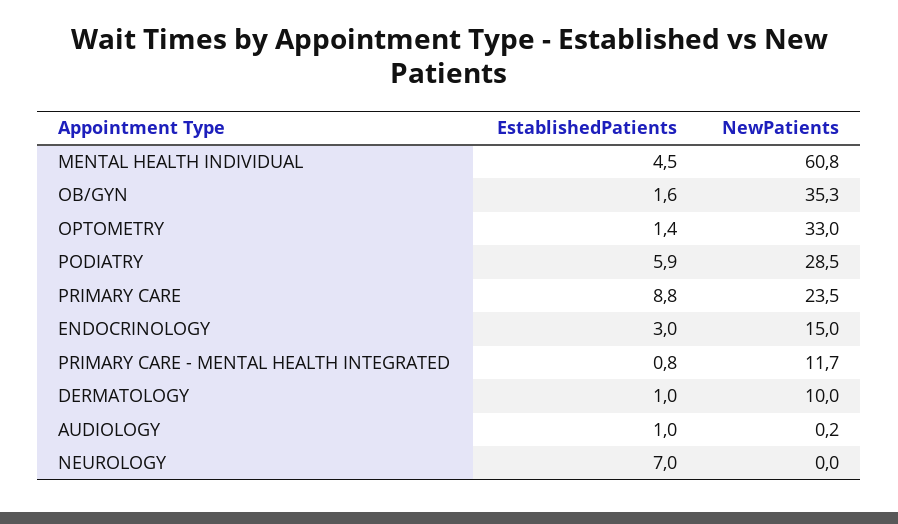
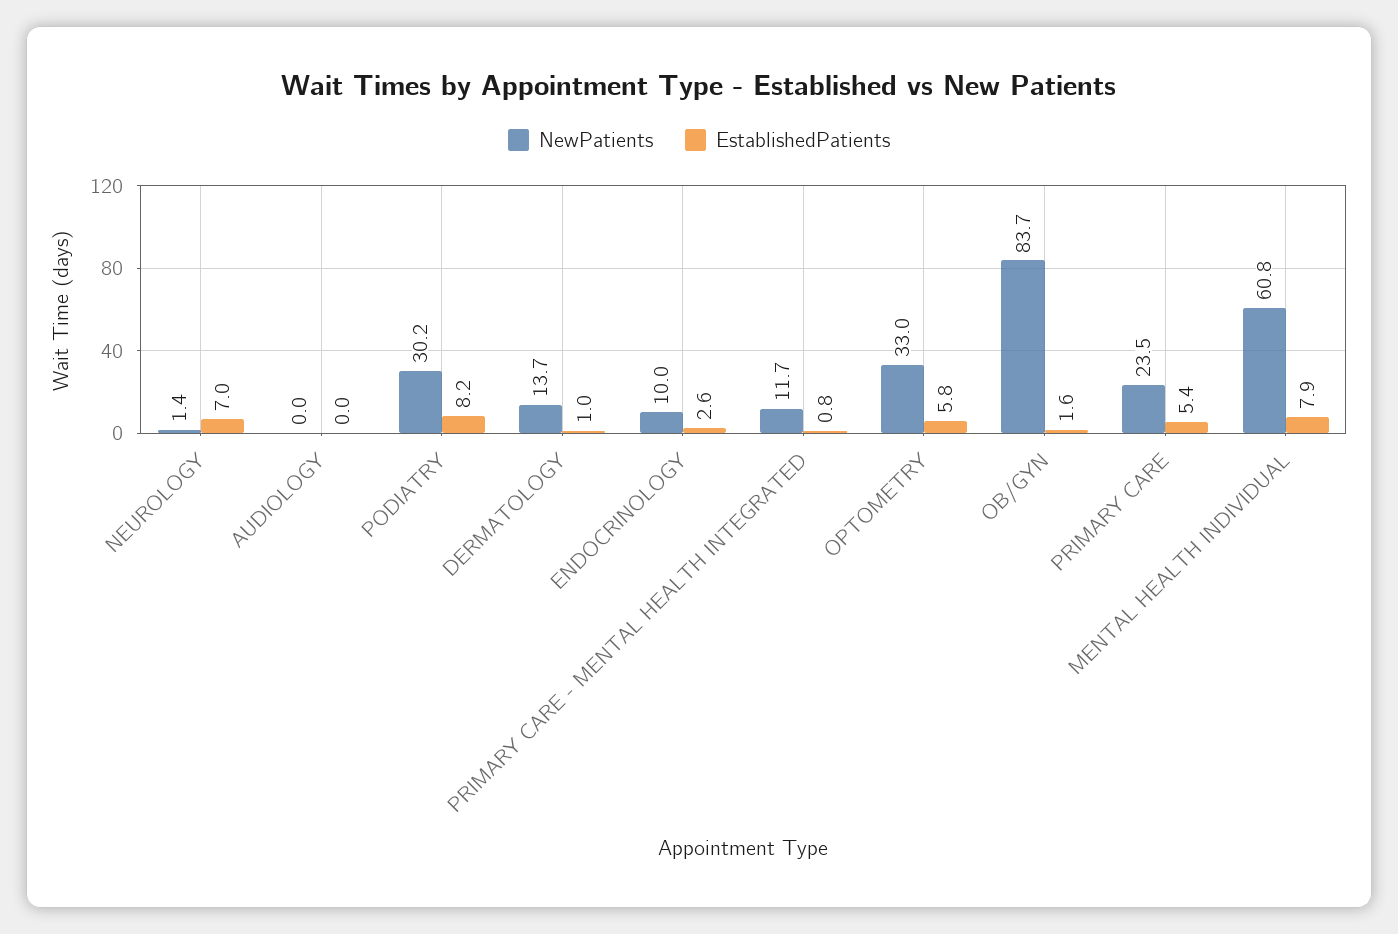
  {
    "EstablishedPatients": {
-     "MENTAL HEALTH INDIVIDUAL": 4.5,
+     "MENTAL HEALTH INDIVIDUAL": 7.9,
      "OB/GYN": 1.6,
-     "OPTOMETRY": 1.4,
+     "OPTOMETRY": 5.8,
-     "PODIATRY": 5.9,
+     "PODIATRY": 8.2,
-     "PRIMARY CARE": 8.8,
+     "PRIMARY CARE": 5.4,
-     "ENDOCRINOLOGY": 3,
+     "ENDOCRINOLOGY": 2.6,
      "PRIMARY CARE - MENTAL HEALTH INTEGRATED": 0.8,
      "DERMATOLOGY": 1,
-     "AUDIOLOGY": 1,
+     "AUDIOLOGY": 0,
      "NEUROLOGY": 7
    },
    "NewPatients": {
      "MENTAL HEALTH INDIVIDUAL": 60.8,
-     "OB/GYN": 35.3,
+     "OB/GYN": 83.7,
      "OPTOMETRY": 33,
-     "PODIATRY": 28.5,
+     "PODIATRY": 30.2,
      "PRIMARY CARE": 23.5,
-     "ENDOCRINOLOGY": 15,
+     "ENDOCRINOLOGY": 10,
      "PRIMARY CARE - MENTAL HEALTH INTEGRATED": 11.7,
-     "DERMATOLOGY": 10,
+     "DERMATOLOGY": 13.7,
-     "AUDIOLOGY": 0.2,
+     "AUDIOLOGY": 0,
-     "NEUROLOGY": 0
+     "NEUROLOGY": 1.4
    }
  }

